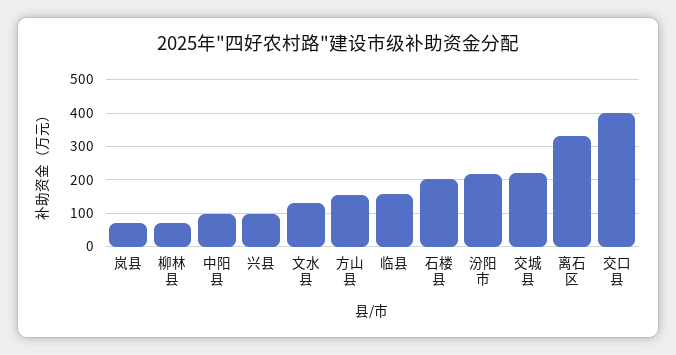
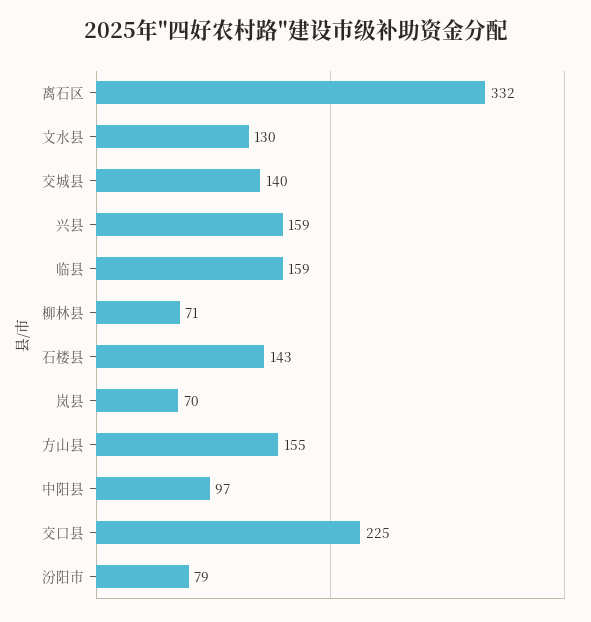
  {
    "岚县": 70,
    "柳林县": 71,
    "中阳县": 97,
-   "兴县": 100,
+   "兴县": 159,
    "文水县": 130,
    "方山县": 155,
    "临县": 159,
-   "石楼县": 200,
+   "石楼县": 143,
-   "汾阳市": 220,
+   "汾阳市": 79,
-   "交城县": 220,
+   "交城县": 140,
    "离石区": 332,
-   "交口县": 400
+   "交口县": 225
  }

